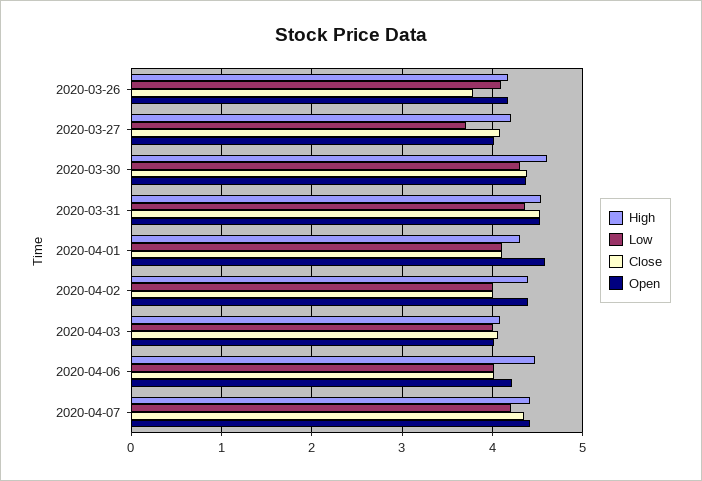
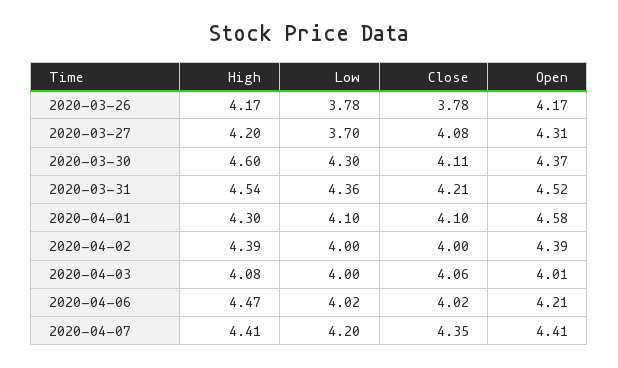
  {
    "High": {
      "2020-03-26": 4.17,
      "2020-03-27": 4.2,
      "2020-03-30": 4.6,
      "2020-03-31": 4.54,
      "2020-04-01": 4.3,
      "2020-04-02": 4.39,
      "2020-04-03": 4.08,
      "2020-04-06": 4.47,
      "2020-04-07": 4.41
    },
    "Low": {
-     "2020-03-26": 4.1,
+     "2020-03-26": 3.78,
      "2020-03-27": 3.7,
      "2020-03-30": 4.3,
      "2020-03-31": 4.36,
      "2020-04-01": 4.1,
      "2020-04-02": 4,
      "2020-04-03": 4,
      "2020-04-06": 4.02,
      "2020-04-07": 4.2
    },
    "Close": {
      "2020-03-26": 3.78,
      "2020-03-27": 4.08,
-     "2020-03-30": 4.4,
+     "2020-03-30": 4.11,
-     "2020-03-31": 4.5,
+     "2020-03-31": 4.21,
      "2020-04-01": 4.1,
      "2020-04-02": 4,
      "2020-04-03": 4.06,
      "2020-04-06": 4.02,
      "2020-04-07": 4.35
    },
    "Open": {
      "2020-03-26": 4.17,
-     "2020-03-27": 4,
+     "2020-03-27": 4.31,
      "2020-03-30": 4.37,
      "2020-03-31": 4.52,
      "2020-04-01": 4.58,
      "2020-04-02": 4.39,
      "2020-04-03": 4.01,
      "2020-04-06": 4.21,
      "2020-04-07": 4.41
    }
  }

